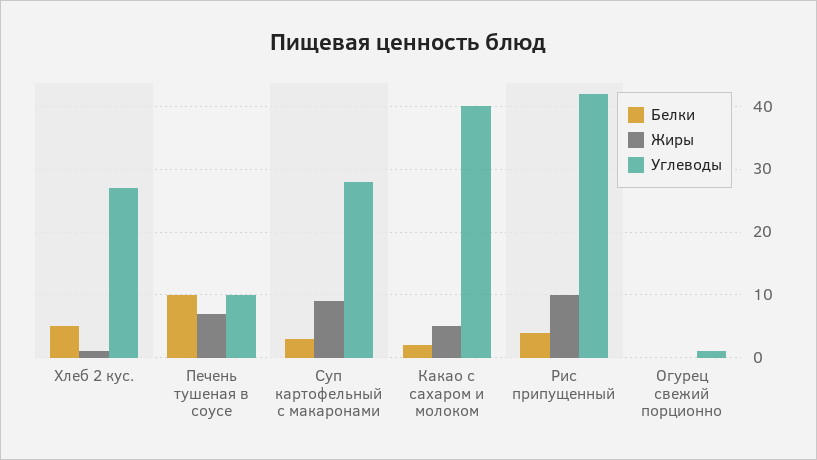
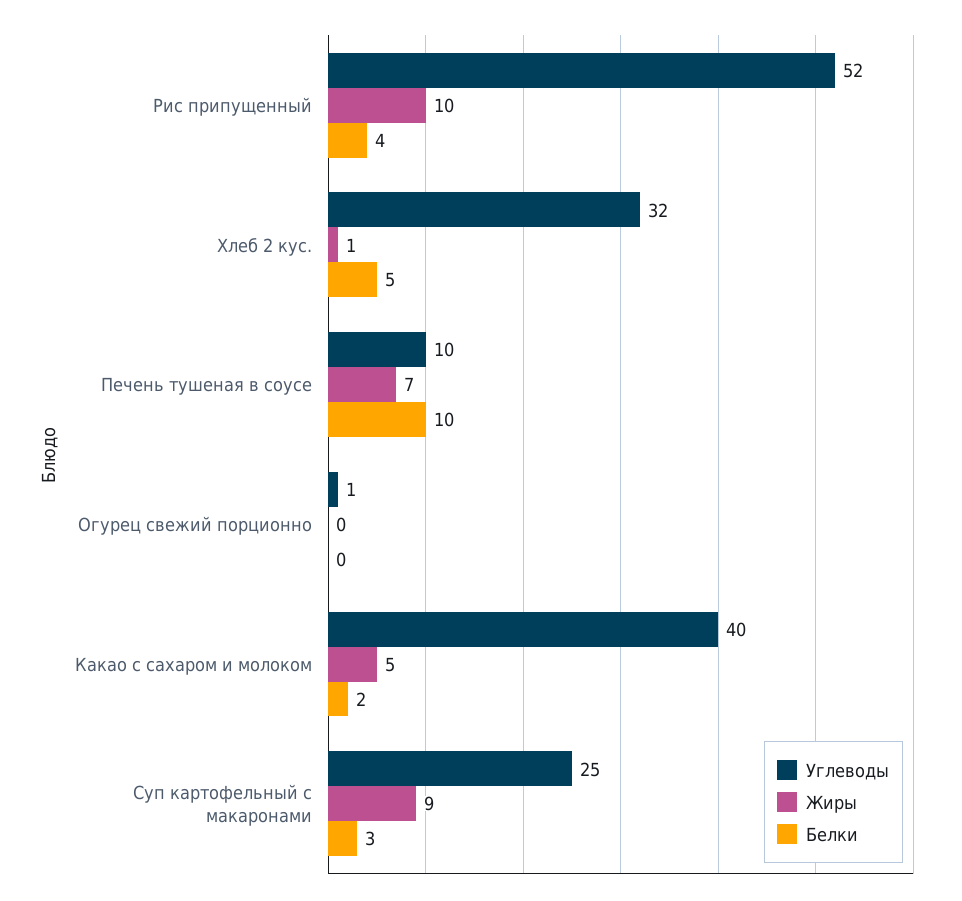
  {
    "Белки": {
      "Хлеб 2 кус.": 5,
      "Печень тушеная в соусе": 10,
      "Суп картофельный с макаронами": 3,
      "Какао с сахаром и молоком": 2,
      "Рис припущенный": 4,
      "Огурец свежий порционно": 0
    },
    "Жиры": {
      "Хлеб 2 кус.": 1,
      "Печень тушеная в соусе": 7,
      "Суп картофельный с макаронами": 9,
      "Какао с сахаром и молоком": 5,
      "Рис припущенный": 10,
      "Огурец свежий порционно": 0
    },
    "Углеводы": {
-     "Хлеб 2 кус.": 27,
+     "Хлеб 2 кус.": 32,
      "Печень тушеная в соусе": 10,
-     "Суп картофельный с макаронами": 28,
+     "Суп картофельный с макаронами": 25,
      "Какао с сахаром и молоком": 40,
-     "Рис припущенный": 42,
+     "Рис припущенный": 52,
      "Огурец свежий порционно": 1
    }
  }

